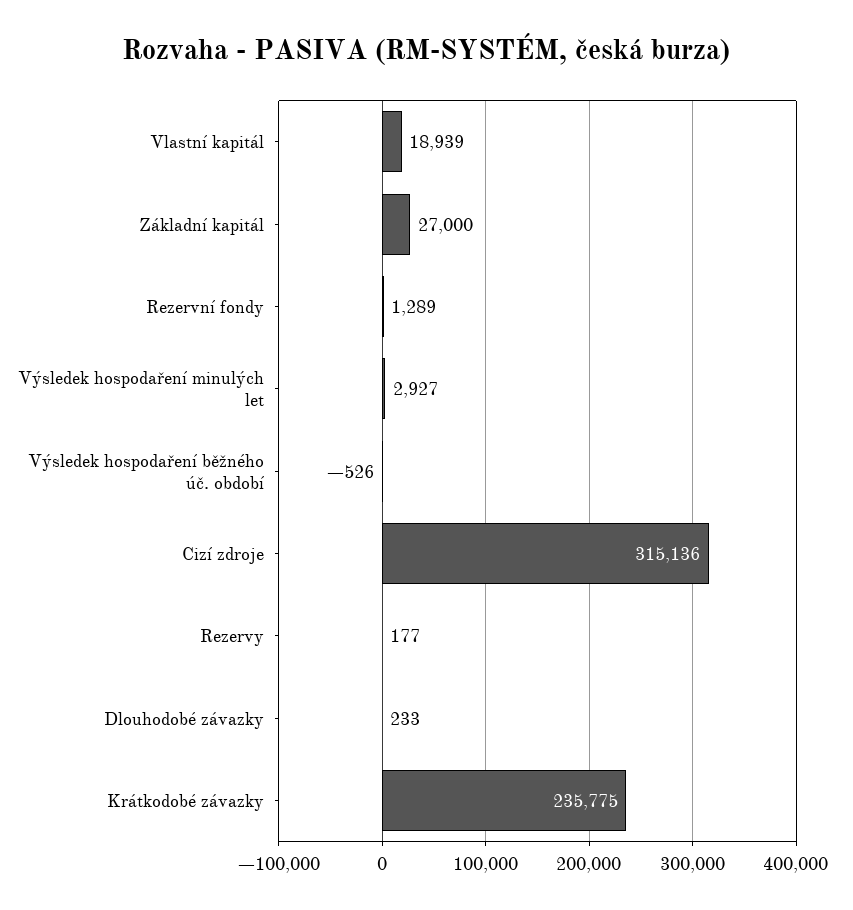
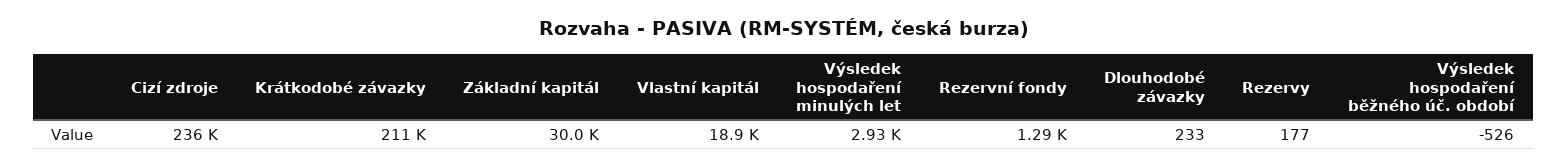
  {
    "Vlastní kapitál": 18939,
-   "Základní kapitál": 27000,
+   "Základní kapitál": 30000,
    "Rezervní fondy": 1289,
    "Výsledek hospodaření minulých let": 2927,
    "Výsledek hospodaření běžného úč. období": -526,
-   "Cizí zdroje": 315136,
+   "Cizí zdroje": 236000,
    "Rezervy": 177,
    "Dlouhodobé závazky": 233,
-   "Krátkodobé závazky": 235775
+   "Krátkodobé závazky": 211000
  }

